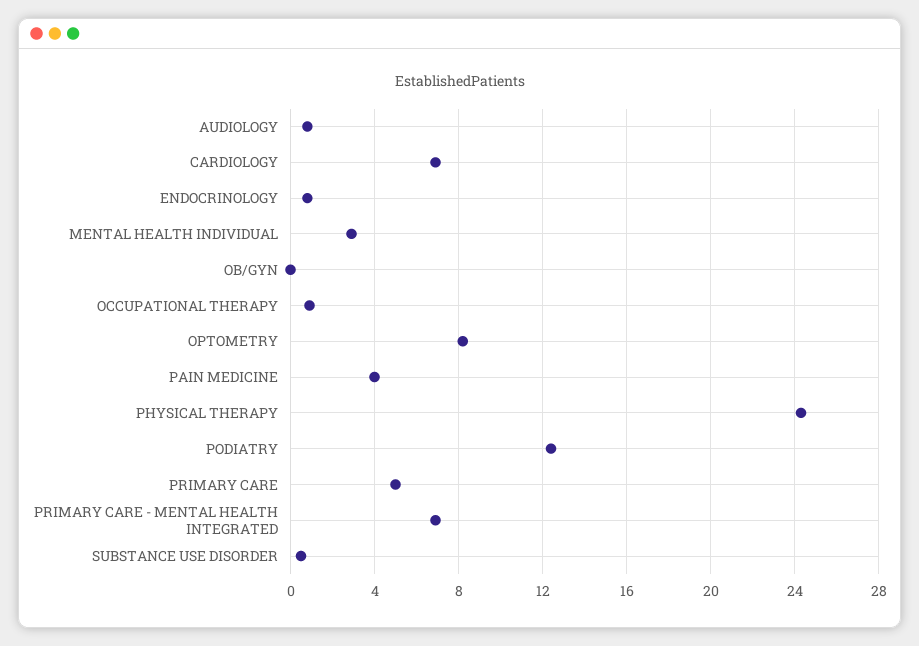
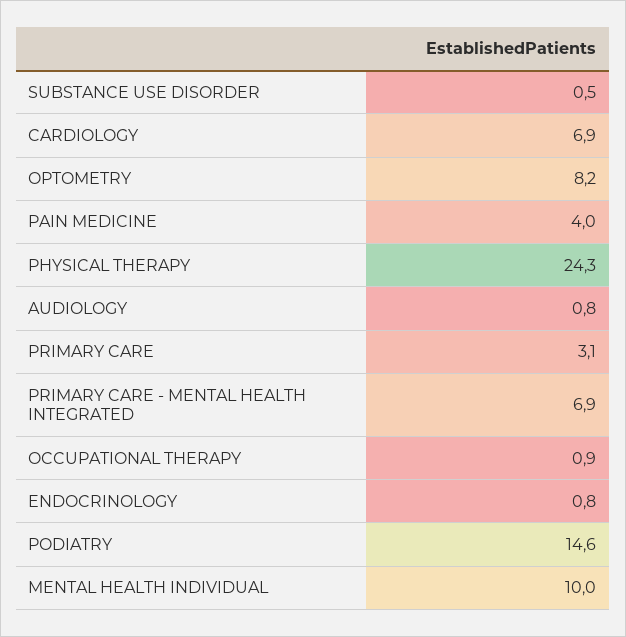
  {
    "AUDIOLOGY": 0.8,
    "CARDIOLOGY": 6.9,
    "ENDOCRINOLOGY": 0.8,
-   "MENTAL HEALTH INDIVIDUAL": 3,
+   "MENTAL HEALTH INDIVIDUAL": 10,
-   "OB/GYN": 0,
    "OCCUPATIONAL THERAPY": 0.9,
    "OPTOMETRY": 8.2,
    "PAIN MEDICINE": 4,
    "PHYSICAL THERAPY": 24.3,
-   "PODIATRY": 12.5,
+   "PODIATRY": 14.6,
-   "PRIMARY CARE": 5,
+   "PRIMARY CARE": 3.1,
    "PRIMARY CARE - MENTAL HEALTH INTEGRATED": 6.9,
    "SUBSTANCE USE DISORDER": 0.5
  }

